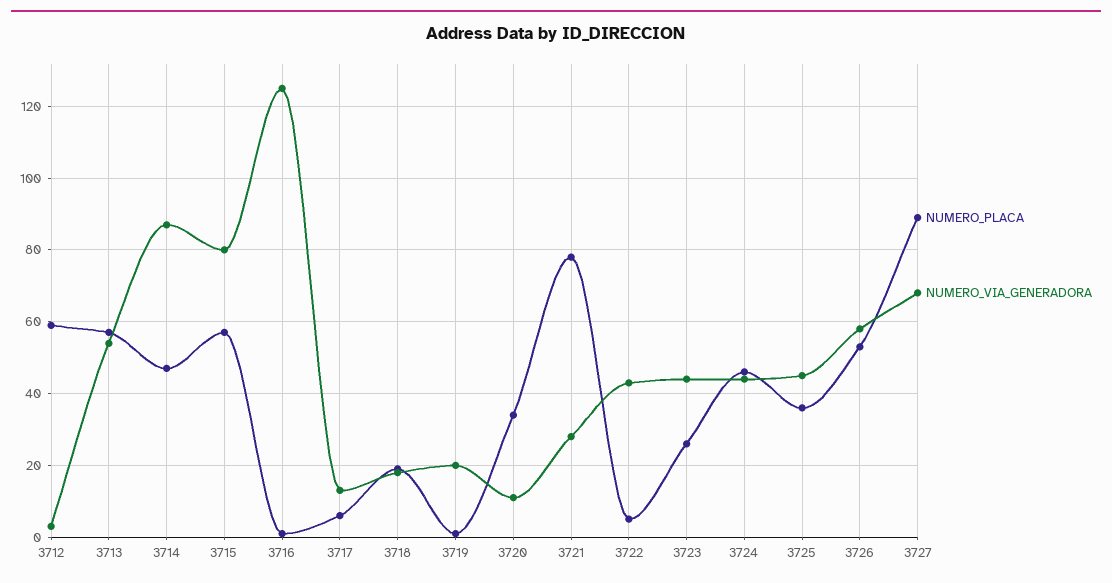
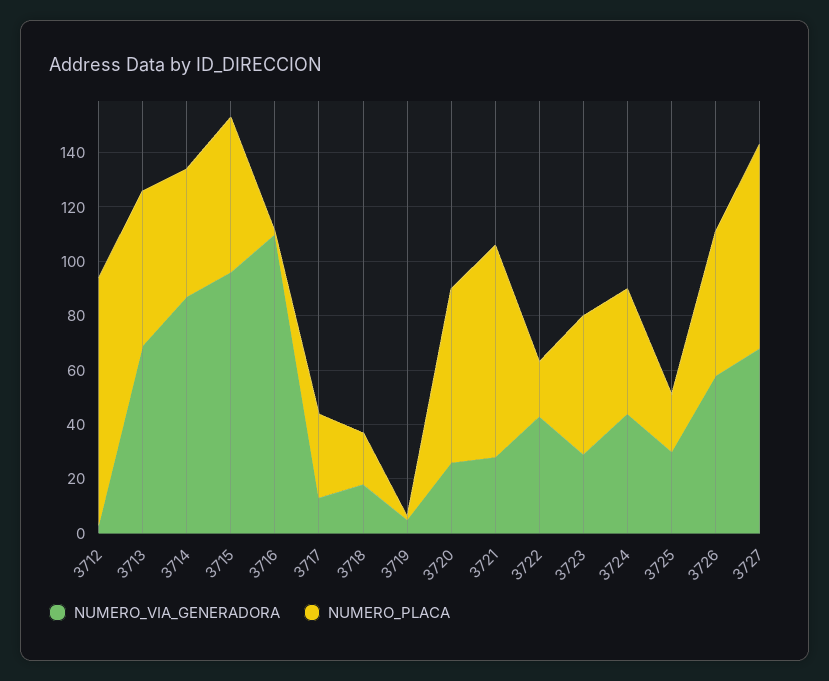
  {
    "NUMERO_PLACA": {
-     "3712": 60,
+     "3712": 90,
      "3713": 55,
      "3714": 45,
      "3715": 55,
      "3716": 0,
-     "3717": 5,
+     "3717": 30,
      "3718": 20,
      "3719": 0,
-     "3720": 35,
+     "3720": 65,
      "3721": 80,
-     "3722": 5,
+     "3722": 20,
-     "3723": 25,
+     "3723": 50,
      "3724": 45,
-     "3725": 35,
+     "3725": 20,
      "3726": 55,
-     "3727": 90
+     "3727": 75
    },
    "NUMERO_VIA_GENERADORA": {
      "3712": 5,
-     "3713": 55,
+     "3713": 70,
      "3714": 85,
-     "3715": 80,
+     "3715": 95,
-     "3716": 125,
+     "3716": 110,
      "3717": 15,
      "3718": 20,
-     "3719": 20,
+     "3719": 5,
-     "3720": 10,
+     "3720": 25,
      "3721": 30,
      "3722": 45,
-     "3723": 45,
+     "3723": 30,
      "3724": 45,
-     "3725": 45,
+     "3725": 30,
      "3726": 60,
      "3727": 70
    }
  }

